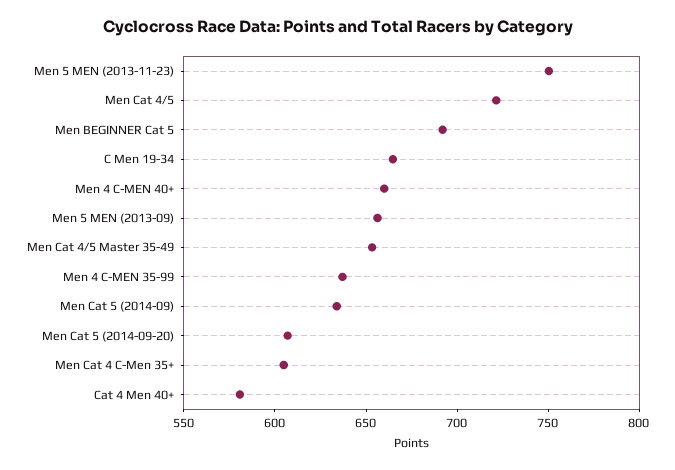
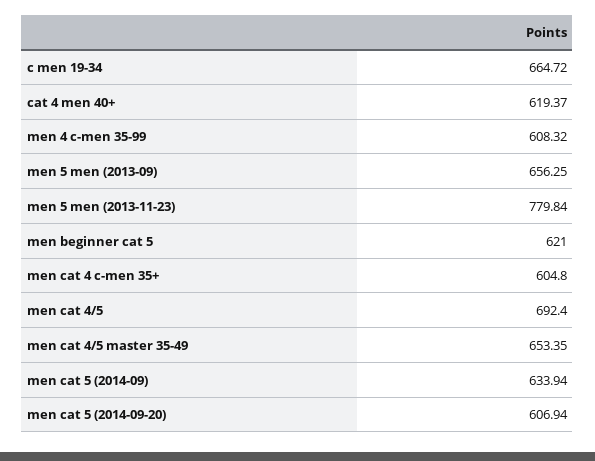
  {
-   "Men 5 MEN (2013-11-23)": 750,
+   "Men 5 MEN (2013-11-23)": 779.84,
-   "Men Cat 4/5": 720,
+   "Men Cat 4/5": 692.4,
-   "Men BEGINNER Cat 5": 690,
+   "Men BEGINNER Cat 5": 621,
    "C Men 19-34": 664.72,
-   "Men 4 C-MEN 40+": 660,
    "Men 5 MEN (2013-09)": 656.25,
    "Men Cat 4/5 Master 35-49": 653.35,
-   "Men 4 C-MEN 35-99": 640,
+   "Men 4 C-MEN 35-99": 608.32,
    "Men Cat 5 (2014-09)": 633.94,
    "Men Cat 5 (2014-09-20)": 606.94,
    "Men Cat 4 C-Men 35+": 604.8,
-   "Cat 4 Men 40+": 580
+   "Cat 4 Men 40+": 619.37
  }

